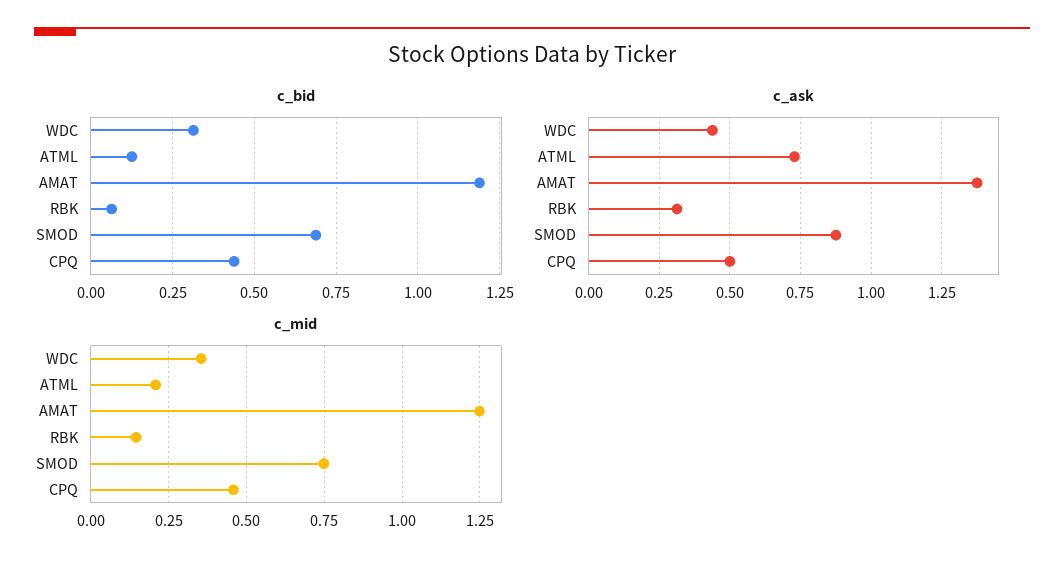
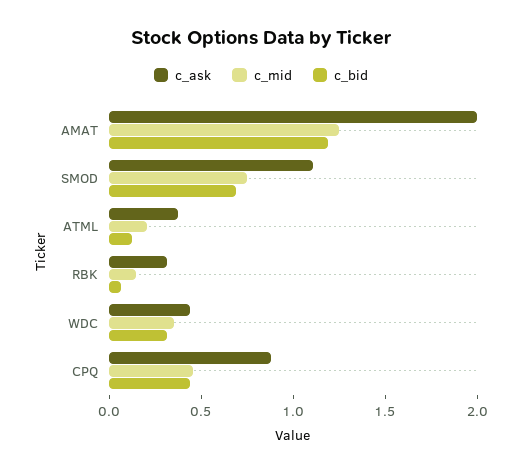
  {
    "c_bid": {
      "WDC": 0.325,
      "ATML": 0.125,
      "AMAT": 1.2,
      "RBK": 0.075,
      "SMOD": 0.7,
      "CPQ": 0.45
    },
    "c_ask": {
      "WDC": 0.45,
-     "ATML": 0.725,
+     "ATML": 0.4,
-     "AMAT": 1.375,
+     "AMAT": 2,
      "RBK": 0.325,
-     "SMOD": 0.875,
+     "SMOD": 1.1,
-     "CPQ": 0.5
+     "CPQ": 0.9
    },
    "c_mid": {
      "WDC": 0.35,
      "ATML": 0.2,
      "AMAT": 1.25,
      "RBK": 0.15,
      "SMOD": 0.75,
      "CPQ": 0.45
    }
  }

